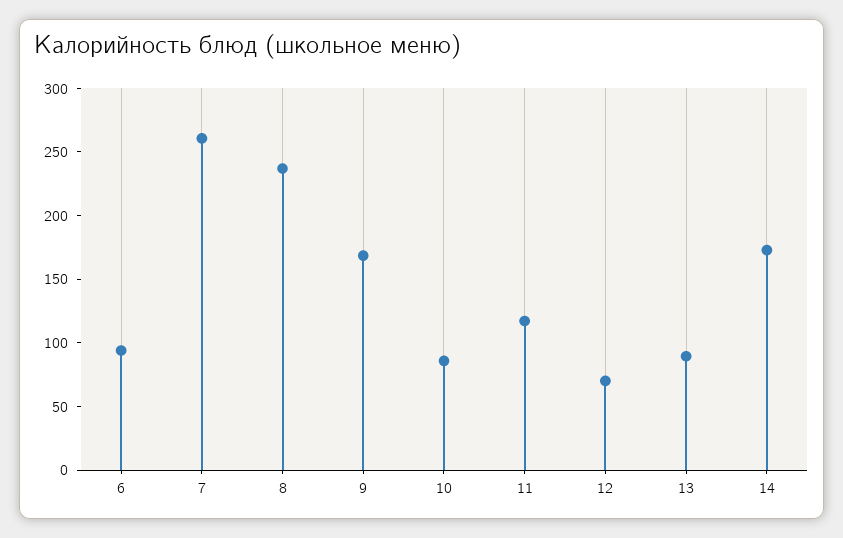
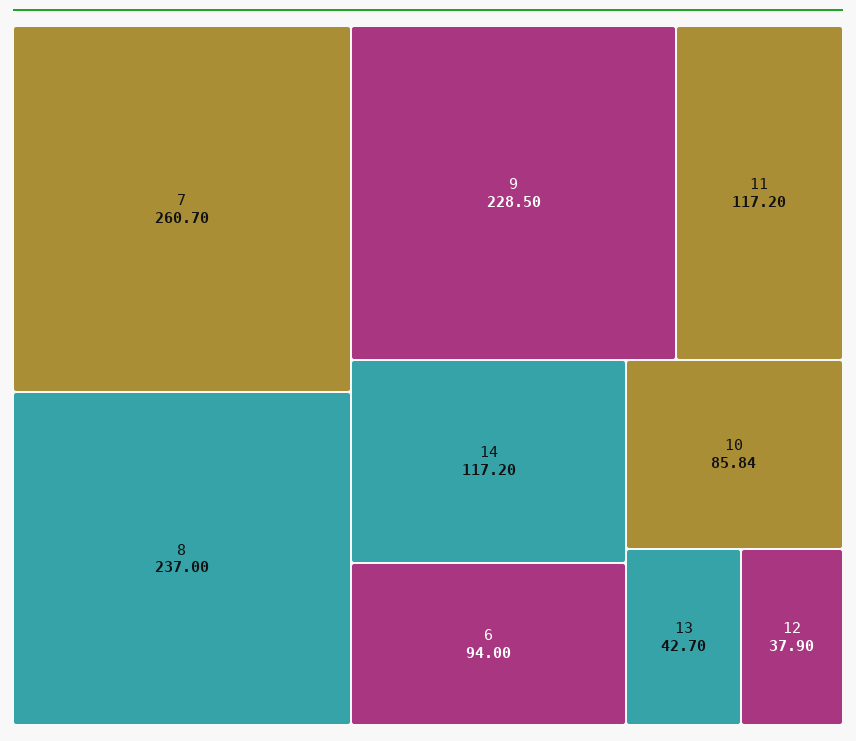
  {
    "6": 94,
    "7": 260.7,
    "8": 237,
-   "9": 170,
+   "9": 228.5,
    "10": 85.84,
    "11": 117.2,
-   "12": 70,
+   "12": 37.9,
-   "13": 90,
+   "13": 42.7,
-   "14": 170
+   "14": 117.2
  }

